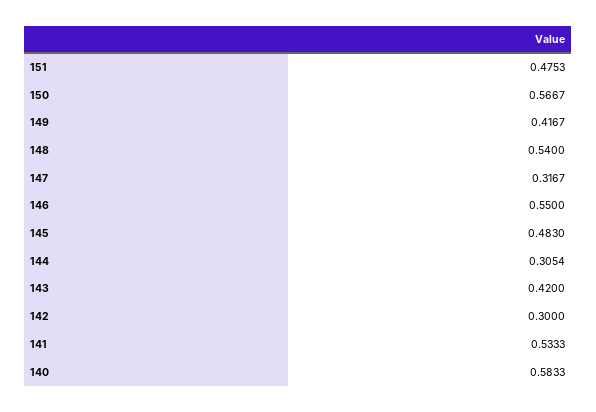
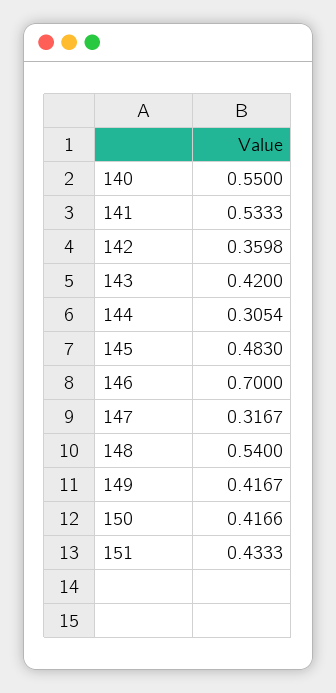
  {
-   "151": 0.4753,
+   "151": 0.4333,
-   "150": 0.5667,
+   "150": 0.4166,
    "149": 0.4167,
    "148": 0.54,
    "147": 0.3167,
-   "146": 0.55,
+   "146": 0.7,
    "145": 0.483,
    "144": 0.3054,
    "143": 0.42,
-   "142": 0.3,
+   "142": 0.3598,
    "141": 0.5333,
-   "140": 0.5833
+   "140": 0.55
  }

